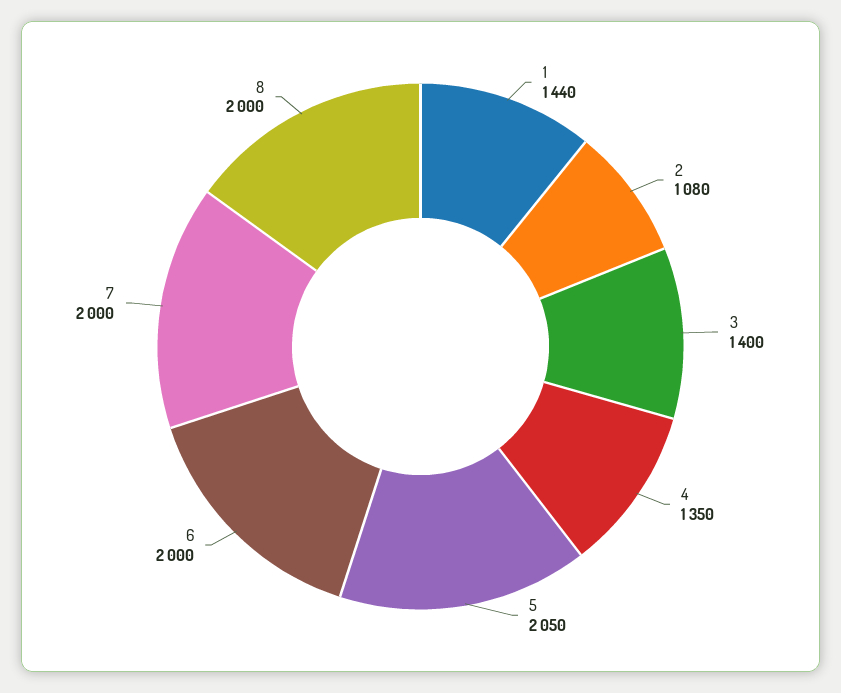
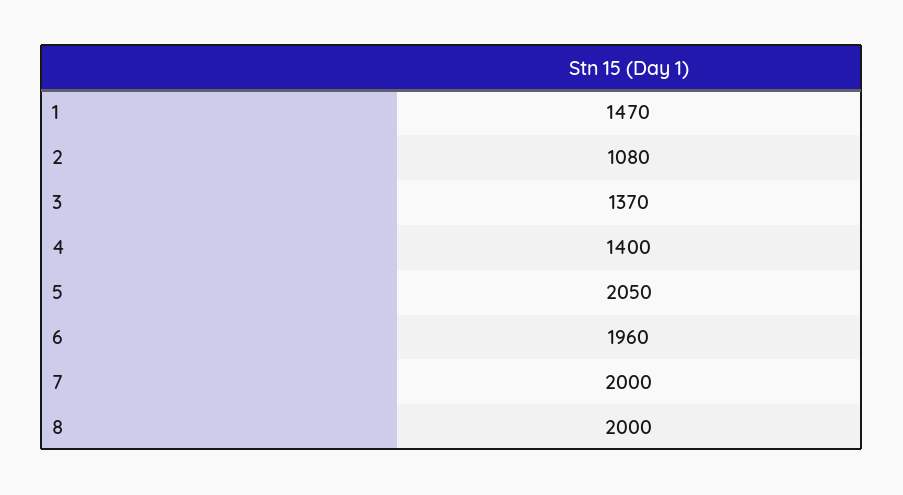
  {
-   "1": 1440,
+   "1": 1470,
    "2": 1080,
-   "3": 1400,
+   "3": 1370,
-   "4": 1350,
+   "4": 1400,
    "5": 2050,
-   "6": 2000,
+   "6": 1960,
    "7": 2000,
    "8": 2000
  }

